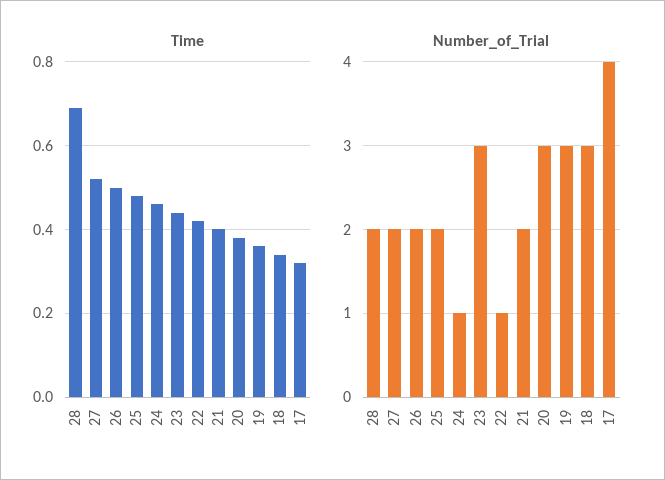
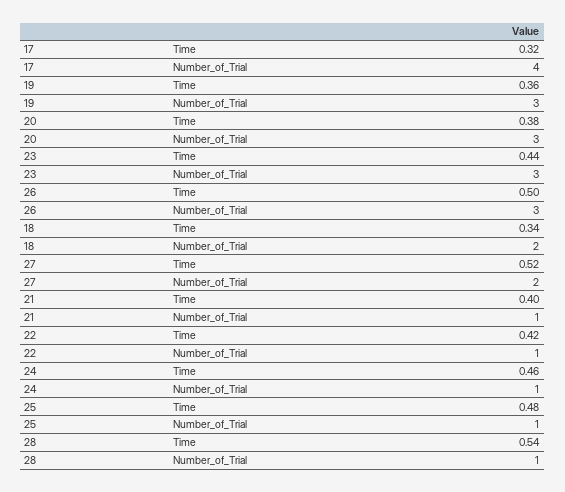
  {
    "Time": {
-     "28": 0.7,
+     "28": 0.54,
      "27": 0.52,
      "26": 0.5,
      "25": 0.48,
      "24": 0.46,
      "23": 0.44,
      "22": 0.42,
      "21": 0.4,
      "20": 0.38,
      "19": 0.36,
      "18": 0.34,
      "17": 0.32
    },
    "Number_of_Trial": {
-     "28": 2,
+     "28": 1,
      "27": 2,
-     "26": 2,
+     "26": 3,
-     "25": 2,
+     "25": 1,
      "24": 1,
      "23": 3,
      "22": 1,
-     "21": 2,
+     "21": 1,
      "20": 3,
      "19": 3,
-     "18": 3,
+     "18": 2,
      "17": 4
    }
  }

